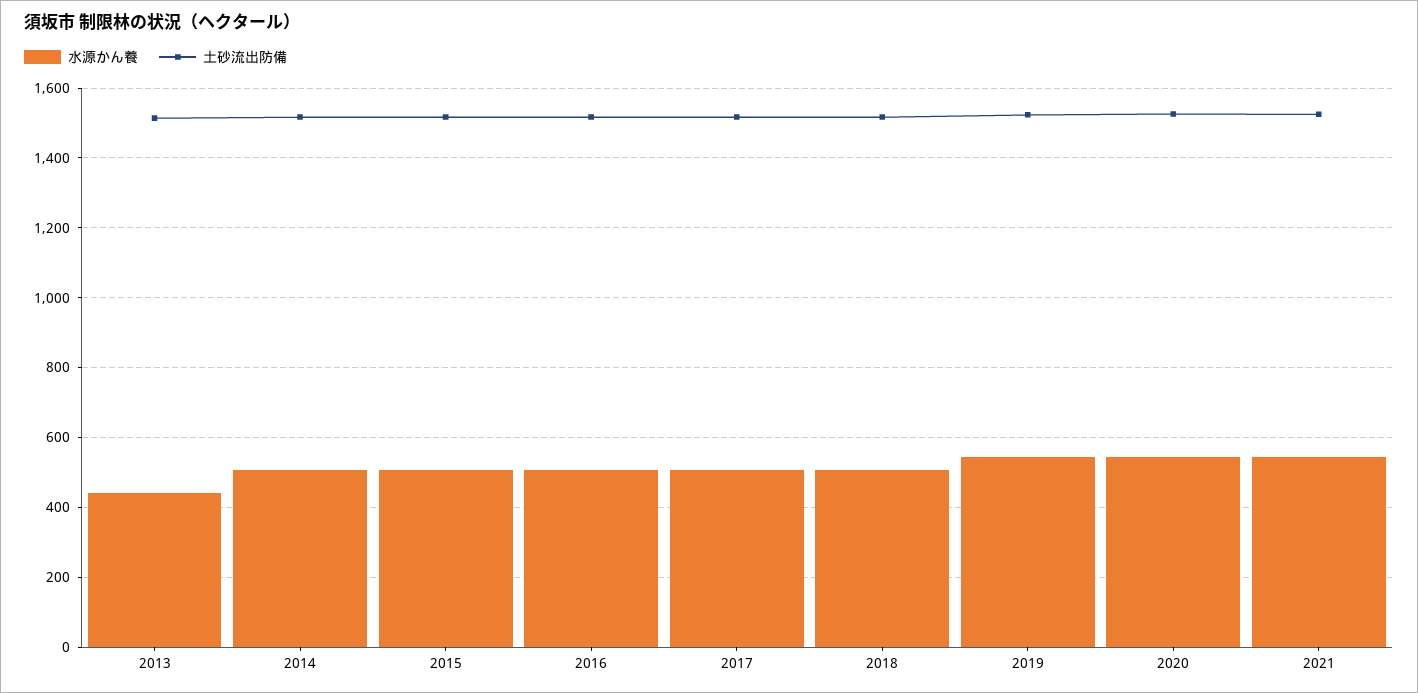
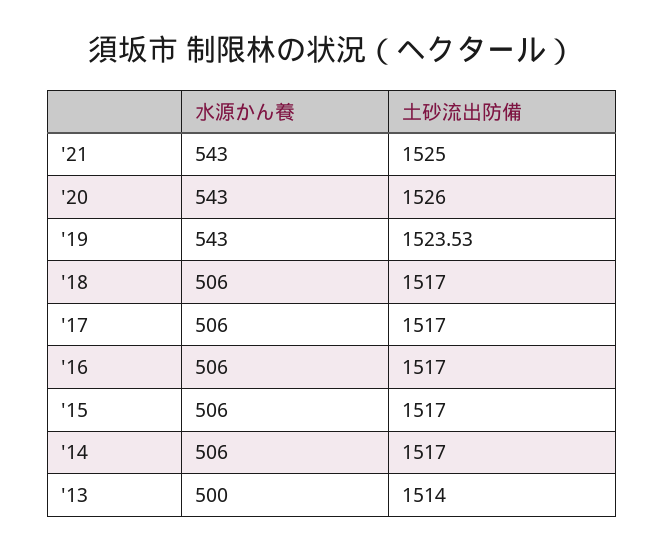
  {
    "水源かん養": {
-     "2013": 440,
+     "2013": 500,
      "2014": 506,
      "2015": 506,
      "2016": 506,
      "2017": 506,
      "2018": 506,
      "2019": 543,
      "2020": 543,
      "2021": 543
    },
    "土砂流出防備": {
      "2013": 1514,
      "2014": 1517,
      "2015": 1517,
      "2016": 1517,
      "2017": 1517,
      "2018": 1517,
      "2019": 1523.53,
      "2020": 1526,
      "2021": 1525
    }
  }

